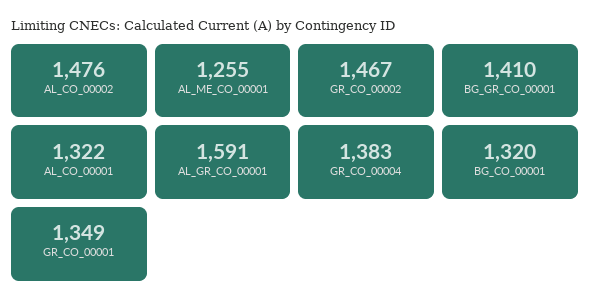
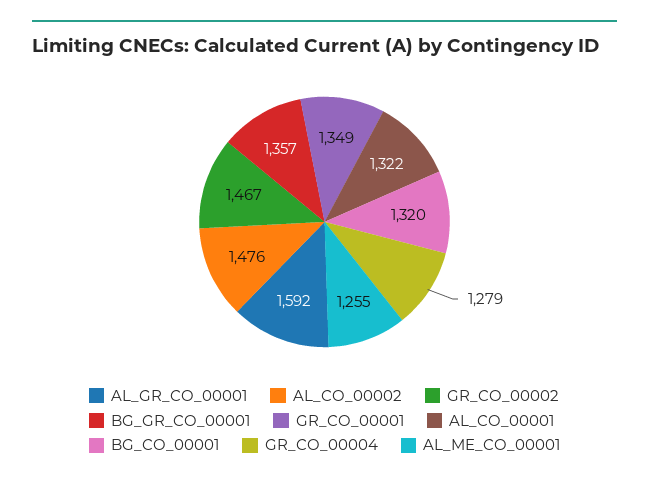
  {
    "AL_CO_00002": 1476,
    "AL_ME_CO_00001": 1255,
    "GR_CO_00002": 1467,
-   "BG_GR_CO_00001": 1410,
+   "BG_GR_CO_00001": 1357,
    "AL_CO_00001": 1322,
-   "AL_GR_CO_00001": 1591,
+   "AL_GR_CO_00001": 1592,
-   "GR_CO_00004": 1383,
+   "GR_CO_00004": 1279,
    "BG_CO_00001": 1320,
    "GR_CO_00001": 1349
  }

